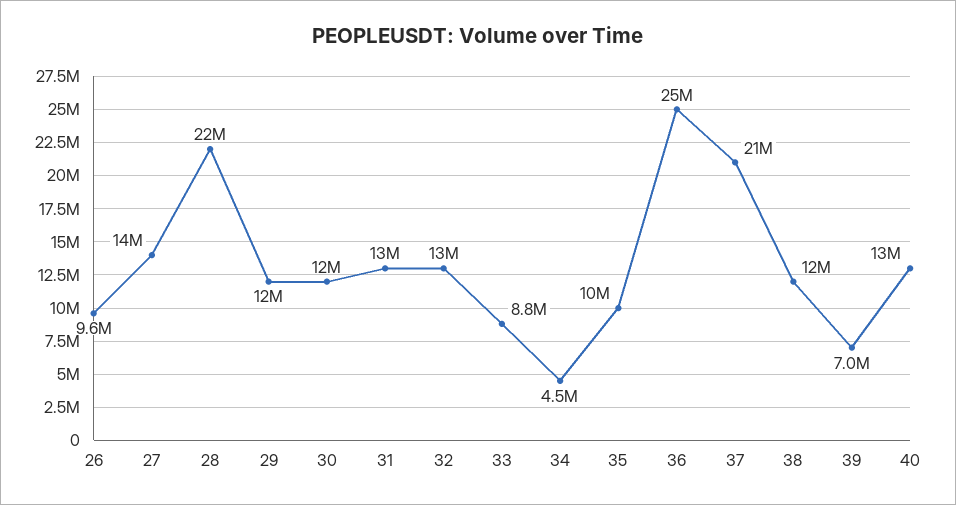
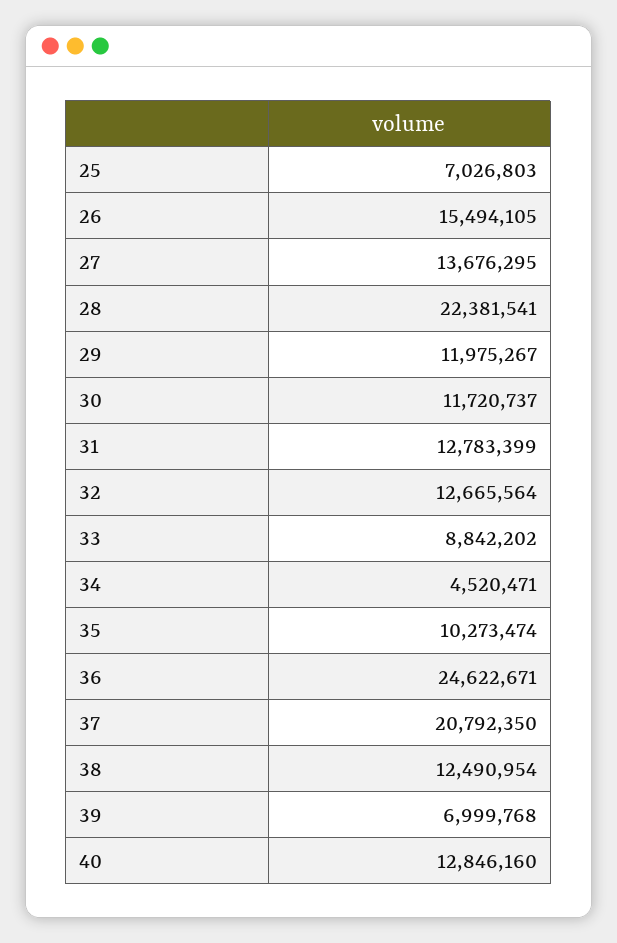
  {
-   "26": 9600000,
+   "26": 15494105,
    "27": 13676295,
    "28": 22381541,
    "29": 11975267,
    "30": 11720737,
    "31": 12783399,
    "32": 12665564,
    "33": 8842202,
    "34": 4520471,
    "35": 10273474,
    "36": 24622671,
    "37": 20792350,
    "38": 12490954,
    "39": 6999768,
-   "40": 12846160
+   "40": 12846160,
+   "25": 7026803
  }

